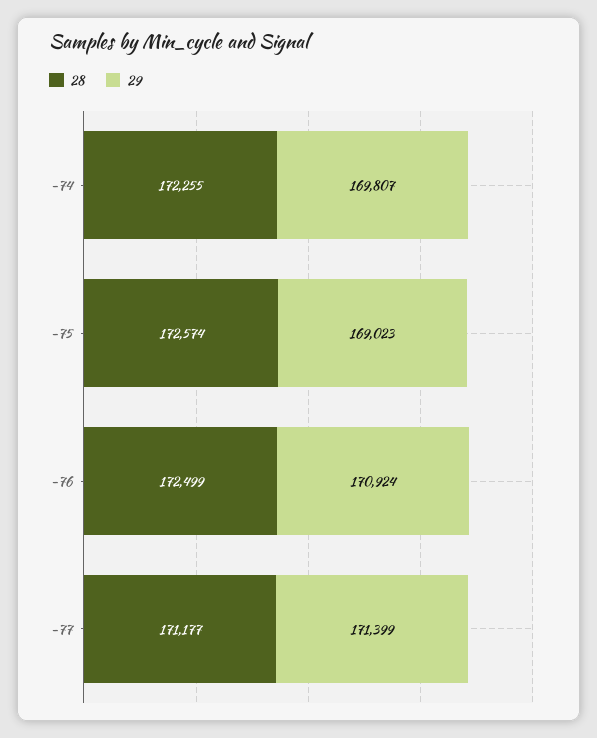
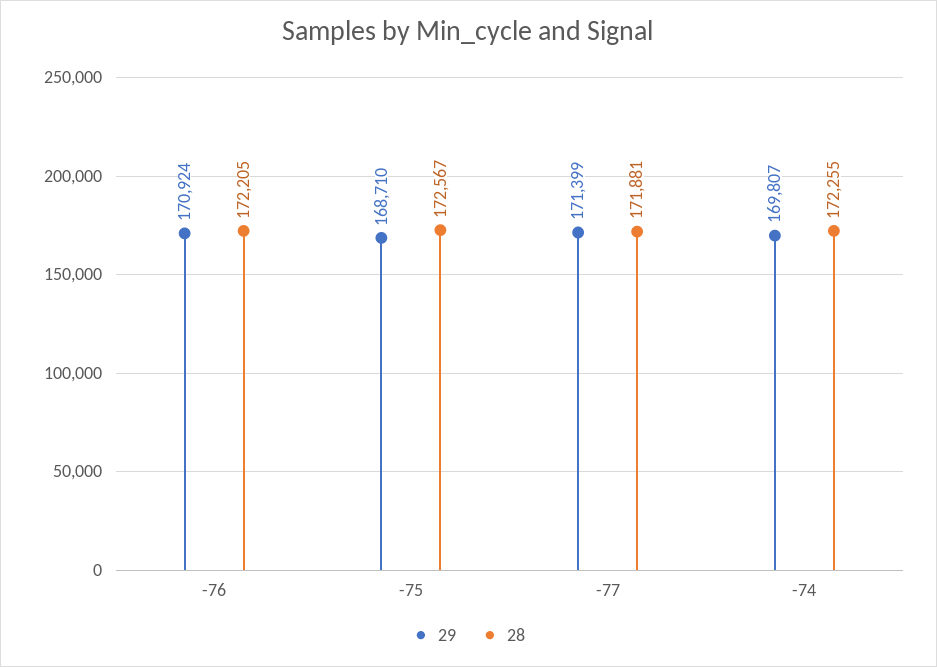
  {
    "28": {
      "-74": 172255,
-     "-75": 172574,
+     "-75": 172567,
-     "-76": 172499,
+     "-76": 172205,
-     "-77": 171177
+     "-77": 171881
    },
    "29": {
      "-74": 169807,
-     "-75": 169023,
+     "-75": 168710,
      "-76": 170924,
      "-77": 171399
    }
  }

